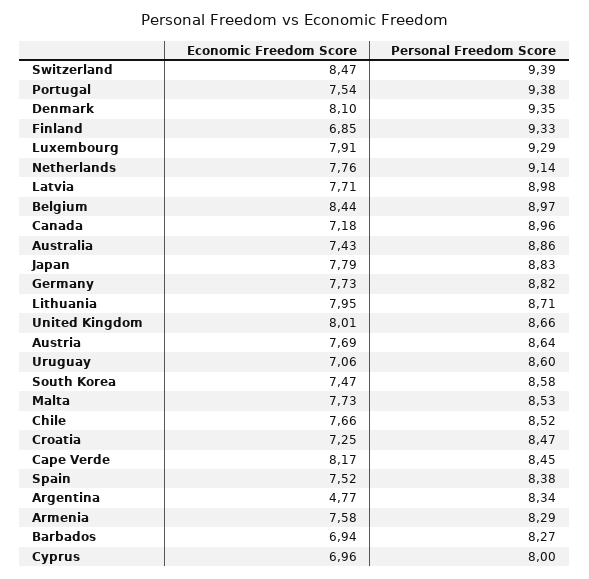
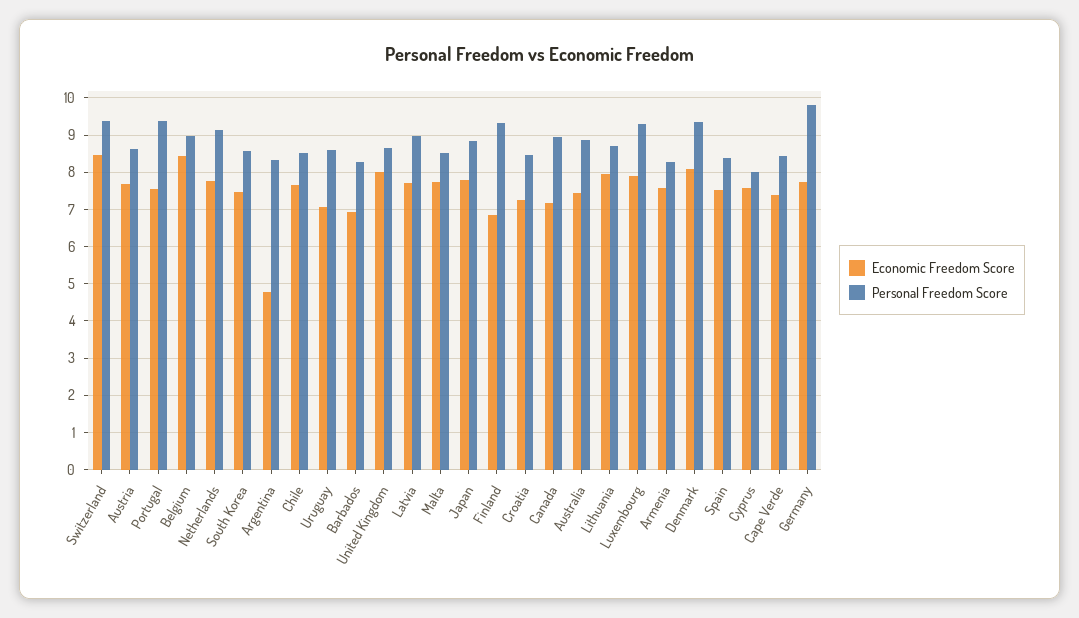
  {
    "Economic Freedom Score": {
      "Switzerland": 8.47,
      "Portugal": 7.54,
      "Denmark": 8.1,
      "Finland": 6.85,
      "Luxembourg": 7.91,
      "Netherlands": 7.76,
      "Latvia": 7.71,
      "Belgium": 8.44,
      "Canada": 7.18,
      "Australia": 7.43,
      "Japan": 7.79,
      "Germany": 7.73,
      "Lithuania": 7.95,
      "United Kingdom": 8.01,
      "Austria": 7.69,
      "Uruguay": 7.06,
      "South Korea": 7.47,
      "Malta": 7.73,
      "Chile": 7.66,
      "Croatia": 7.25,
-     "Cape Verde": 8.17,
+     "Cape Verde": 7.4,
      "Spain": 7.52,
      "Argentina": 4.77,
      "Armenia": 7.58,
      "Barbados": 6.94,
-     "Cyprus": 6.96
+     "Cyprus": 7.6
    },
    "Personal Freedom Score": {
      "Switzerland": 9.39,
      "Portugal": 9.38,
      "Denmark": 9.35,
      "Finland": 9.33,
      "Luxembourg": 9.29,
      "Netherlands": 9.14,
      "Latvia": 8.98,
      "Belgium": 8.97,
      "Canada": 8.96,
      "Australia": 8.86,
      "Japan": 8.83,
-     "Germany": 8.82,
+     "Germany": 9.8,
      "Lithuania": 8.71,
      "United Kingdom": 8.66,
      "Austria": 8.64,
      "Uruguay": 8.6,
      "South Korea": 8.58,
      "Malta": 8.53,
      "Chile": 8.52,
      "Croatia": 8.47,
      "Cape Verde": 8.45,
      "Spain": 8.38,
      "Argentina": 8.34,
      "Armenia": 8.29,
      "Barbados": 8.27,
      "Cyprus": 8
    }
  }

